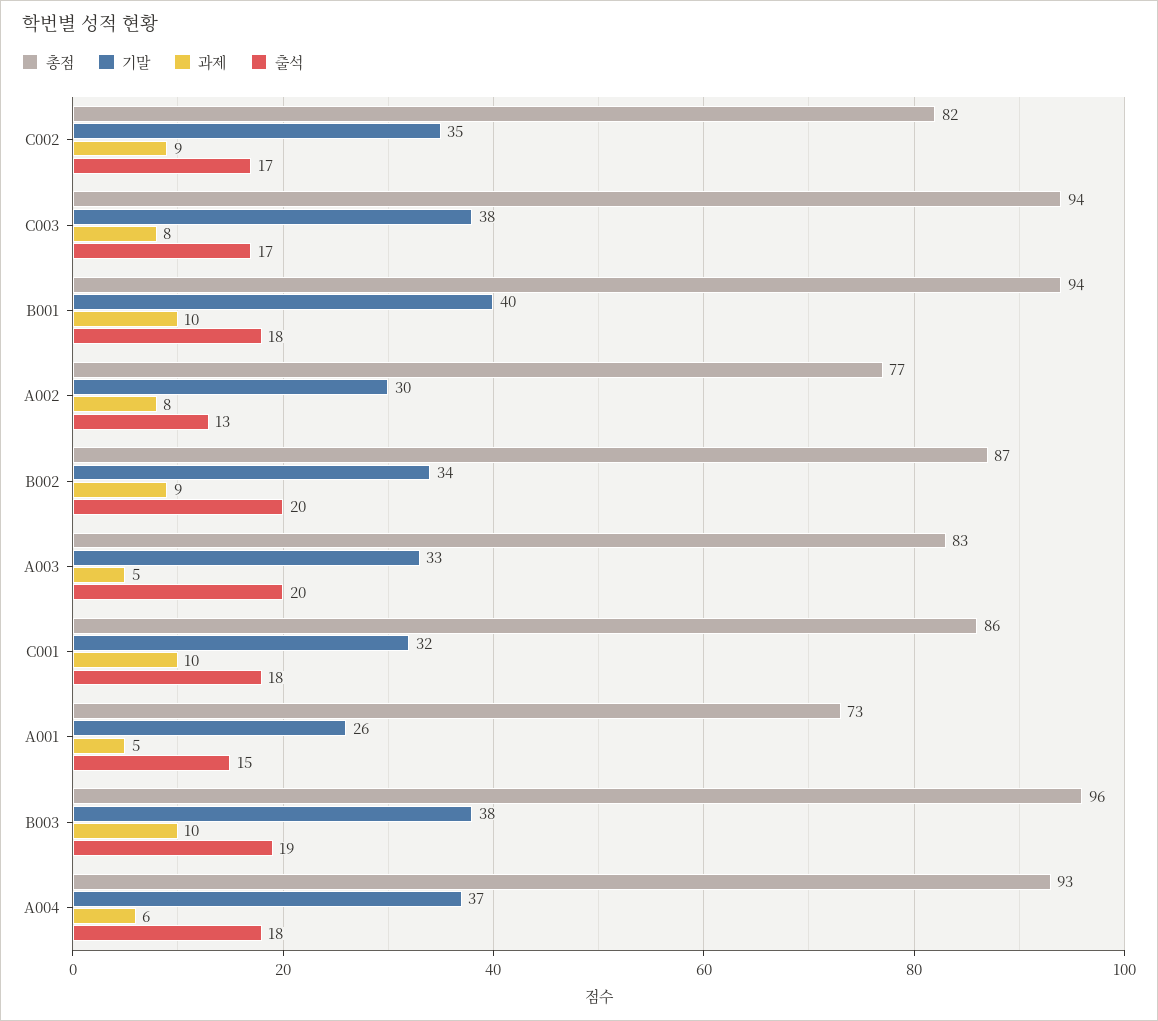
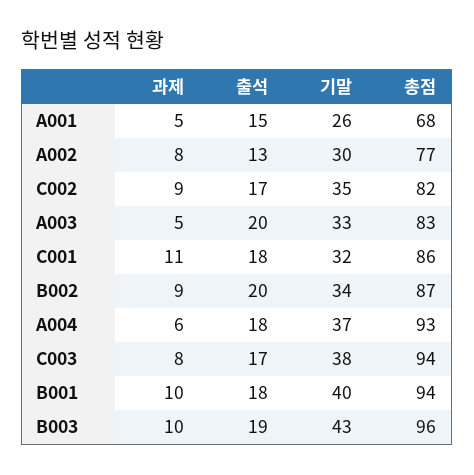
  {
    "총점": {
      "C002": 82,
      "C003": 94,
      "B001": 94,
      "A002": 77,
      "B002": 87,
      "A003": 83,
      "C001": 86,
-     "A001": 73,
+     "A001": 68,
      "B003": 96,
      "A004": 93
    },
    "기말": {
      "C002": 35,
      "C003": 38,
      "B001": 40,
      "A002": 30,
      "B002": 34,
      "A003": 33,
      "C001": 32,
      "A001": 26,
-     "B003": 38,
+     "B003": 43,
      "A004": 37
    },
    "과제": {
      "C002": 9,
      "C003": 8,
      "B001": 10,
      "A002": 8,
      "B002": 9,
      "A003": 5,
-     "C001": 10,
+     "C001": 11,
      "A001": 5,
      "B003": 10,
      "A004": 6
    },
    "출석": {
      "C002": 17,
      "C003": 17,
      "B001": 18,
      "A002": 13,
      "B002": 20,
      "A003": 20,
      "C001": 18,
      "A001": 15,
      "B003": 19,
      "A004": 18
    }
  }

